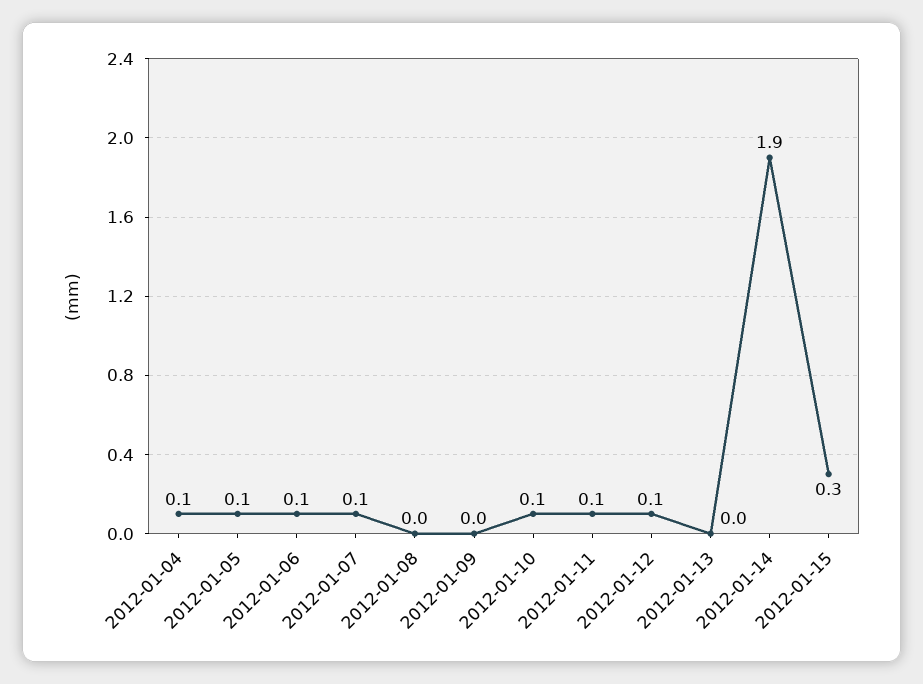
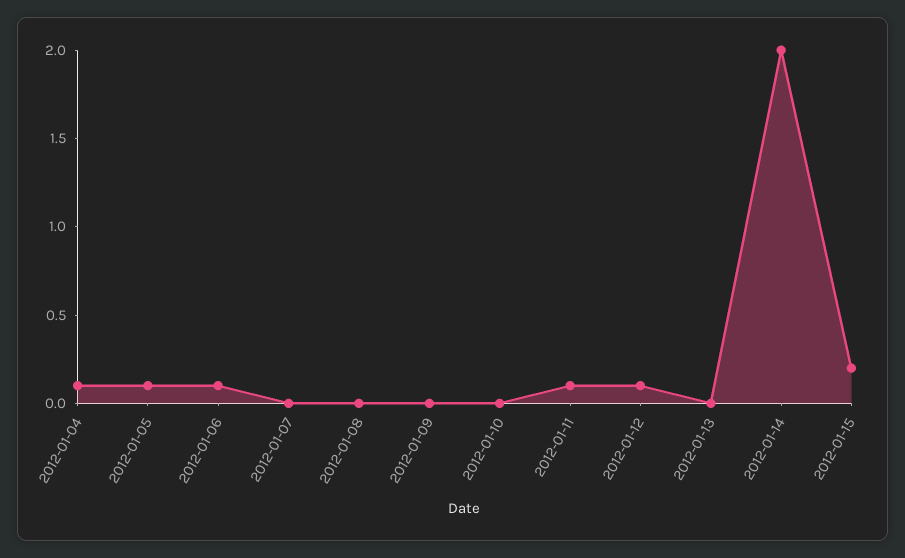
  {
    "2012-01-04": 0.1,
    "2012-01-05": 0.1,
    "2012-01-06": 0.1,
-   "2012-01-07": 0.1,
+   "2012-01-07": 0,
    "2012-01-08": 0,
    "2012-01-09": 0,
-   "2012-01-10": 0.1,
+   "2012-01-10": 0,
    "2012-01-11": 0.1,
    "2012-01-12": 0.1,
    "2012-01-13": 0,
-   "2012-01-14": 1.9,
+   "2012-01-14": 2,
-   "2012-01-15": 0.3
+   "2012-01-15": 0.2
  }

